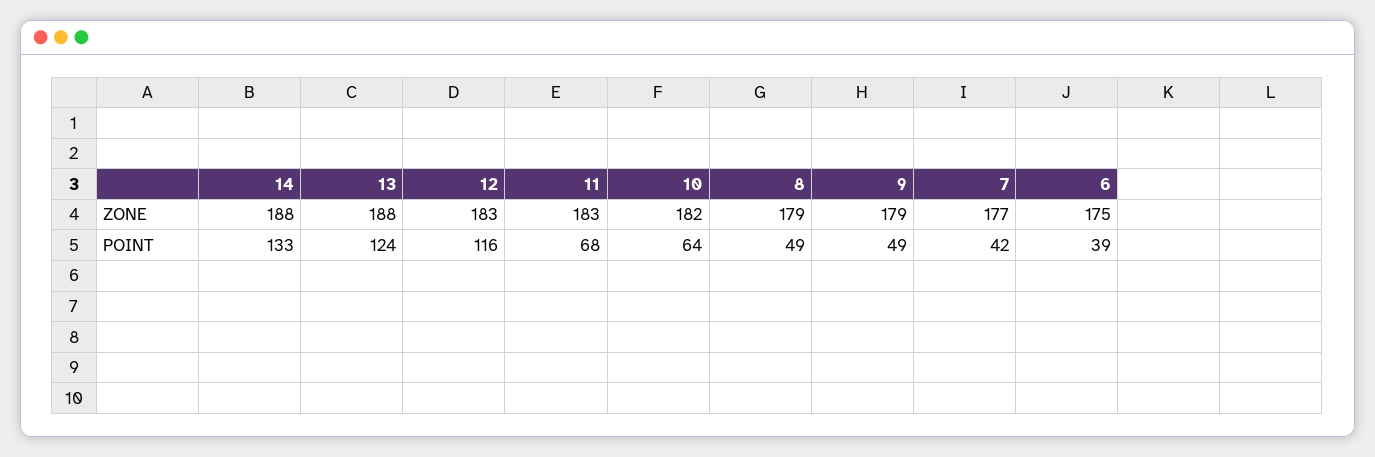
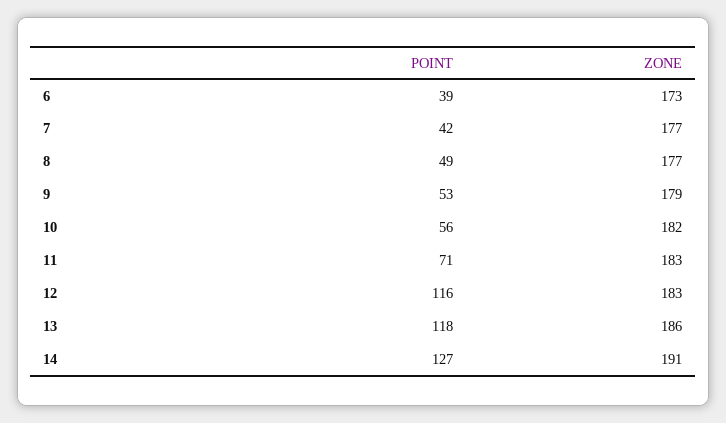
  {
    "14": {
-     "ZONE": 188,
+     "ZONE": 191,
-     "POINT": 133
+     "POINT": 127
    },
    "13": {
-     "ZONE": 188,
+     "ZONE": 186,
-     "POINT": 124
+     "POINT": 118
    },
    "12": {
      "ZONE": 183,
      "POINT": 116
    },
    "11": {
      "ZONE": 183,
-     "POINT": 68
+     "POINT": 71
    },
    "10": {
      "ZONE": 182,
-     "POINT": 64
+     "POINT": 56
    },
    "8": {
-     "ZONE": 179,
+     "ZONE": 177,
      "POINT": 49
    },
    "9": {
      "ZONE": 179,
-     "POINT": 49
+     "POINT": 53
    },
    "7": {
      "ZONE": 177,
      "POINT": 42
    },
    "6": {
-     "ZONE": 175,
+     "ZONE": 173,
      "POINT": 39
    }
  }

